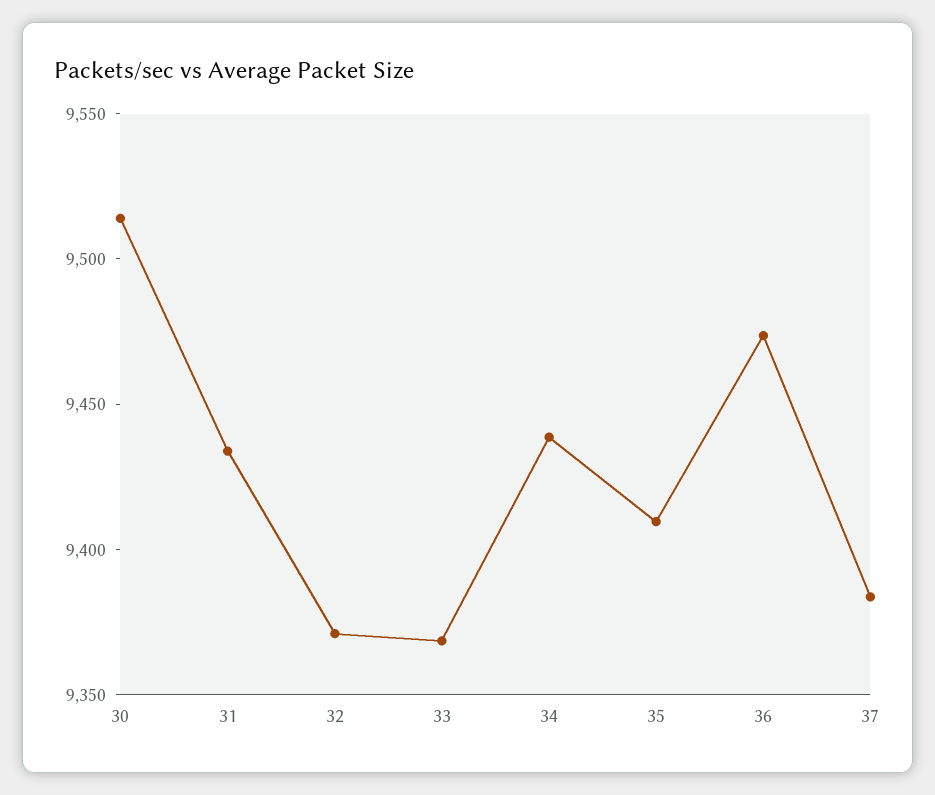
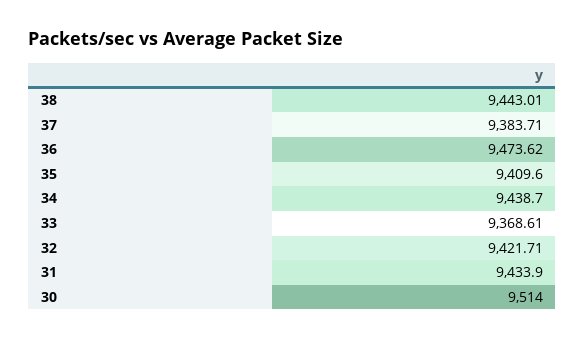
  {
    "30": 9514,
    "31": 9433.9,
-   "32": 9370,
+   "32": 9421.71,
    "33": 9368.61,
    "34": 9438.7,
    "35": 9409.6,
    "36": 9473.62,
-   "37": 9383.71
+   "37": 9383.71,
+   "38": 9443.01
  }

